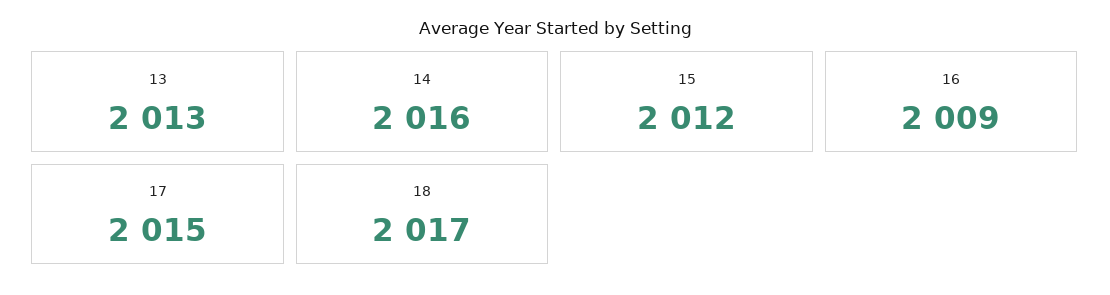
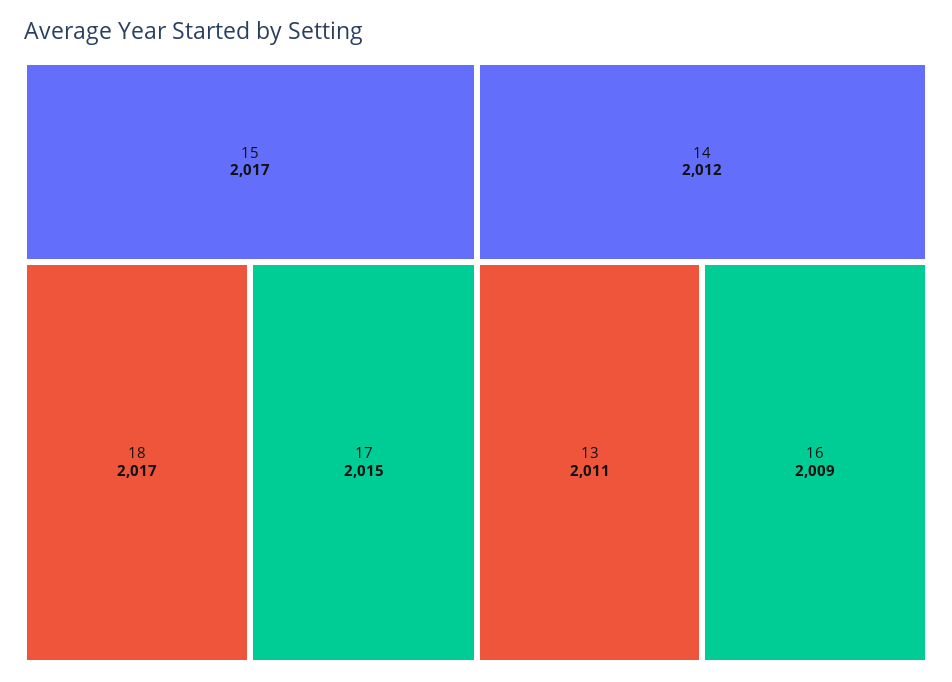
  {
-   "13": 2013,
+   "13": 2011,
-   "14": 2016,
+   "14": 2012,
-   "15": 2012,
+   "15": 2017,
    "16": 2009,
    "17": 2015,
    "18": 2017
  }

